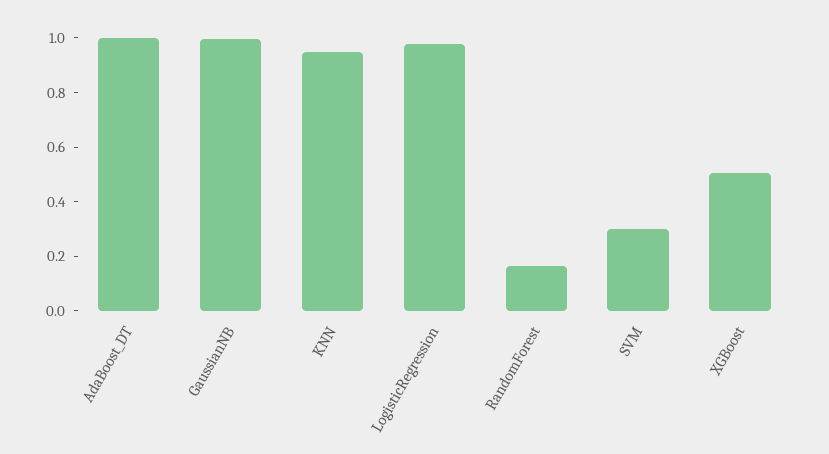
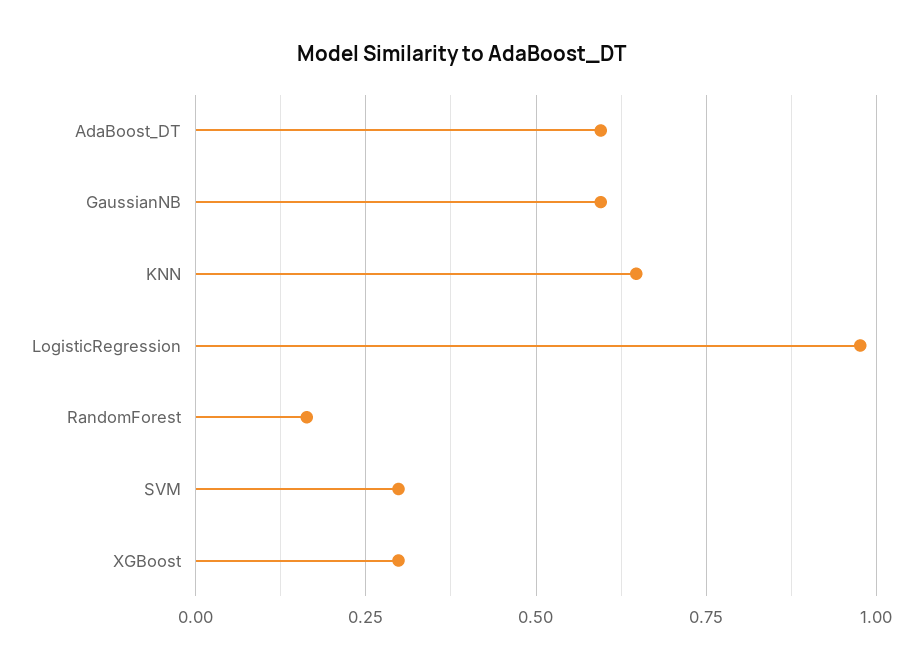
  {
-   "AdaBoost_DT": 1,
+   "AdaBoost_DT": 0.6,
-   "GaussianNB": 1,
+   "GaussianNB": 0.6,
-   "KNN": 0.95,
+   "KNN": 0.65,
    "LogisticRegression": 0.975,
    "RandomForest": 0.175,
    "SVM": 0.3,
-   "XGBoost": 0.5
+   "XGBoost": 0.3
  }

